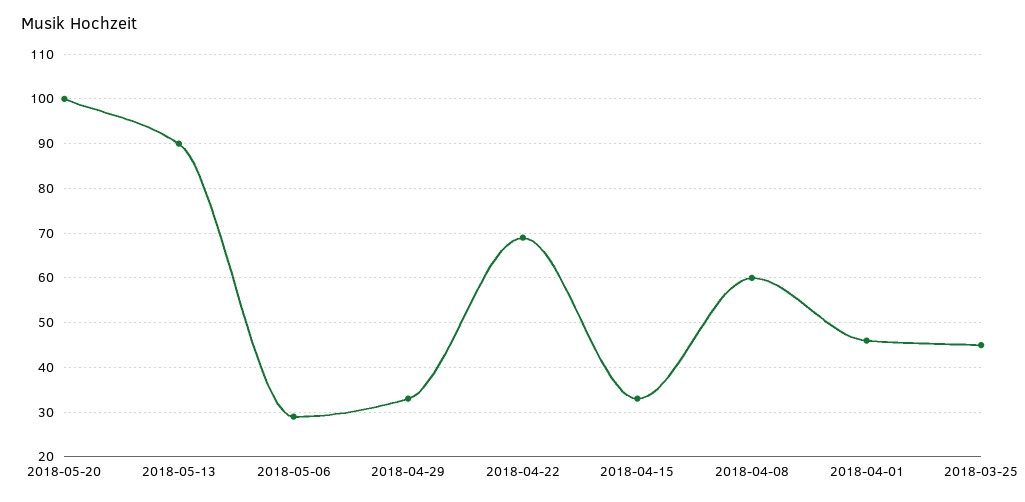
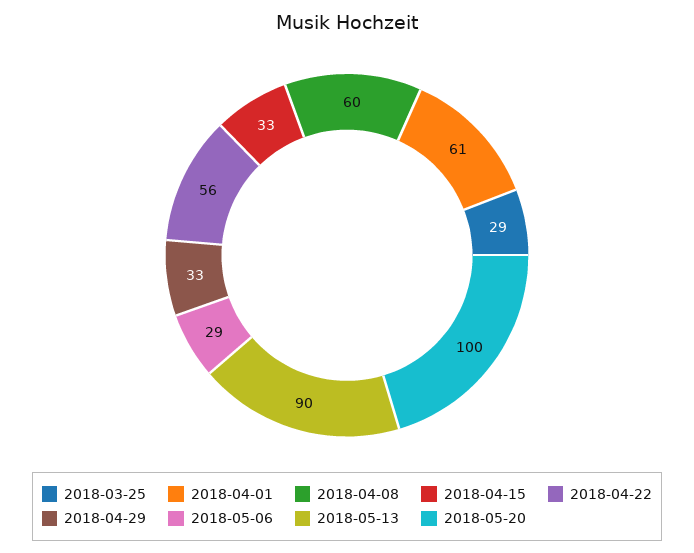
  {
    "2018-05-20": 100,
    "2018-05-13": 90,
    "2018-05-06": 29,
    "2018-04-29": 33,
-   "2018-04-22": 70,
+   "2018-04-22": 56,
    "2018-04-15": 33,
    "2018-04-08": 60,
-   "2018-04-01": 45,
+   "2018-04-01": 61,
-   "2018-03-25": 45
+   "2018-03-25": 29
  }

